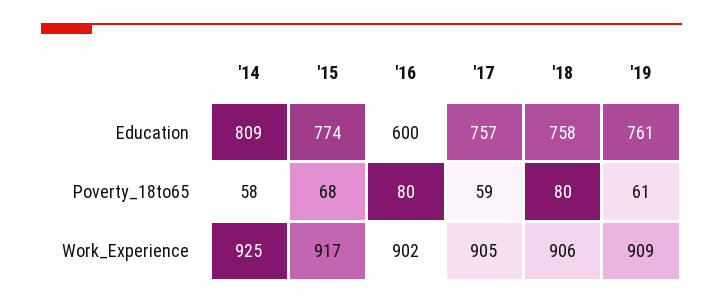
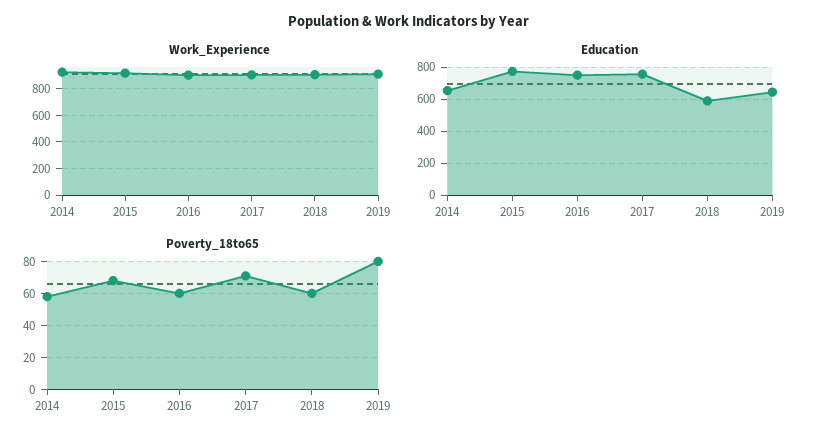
  {
    "Education": {
-     "'14": 809,
+     "'14": 650,
      "'15": 774,
-     "'16": 600,
+     "'16": 750,
      "'17": 757,
-     "'18": 758,
+     "'18": 600,
-     "'19": 761
+     "'19": 650
    },
    "Poverty_18to65": {
      "'14": 58,
      "'15": 68,
-     "'16": 80,
+     "'16": 60,
-     "'17": 59,
+     "'17": 70,
-     "'18": 80,
+     "'18": 60,
-     "'19": 61
+     "'19": 80
    },
    "Work_Experience": {
      "'14": 925,
      "'15": 917,
      "'16": 902,
      "'17": 905,
      "'18": 906,
      "'19": 909
    }
  }

